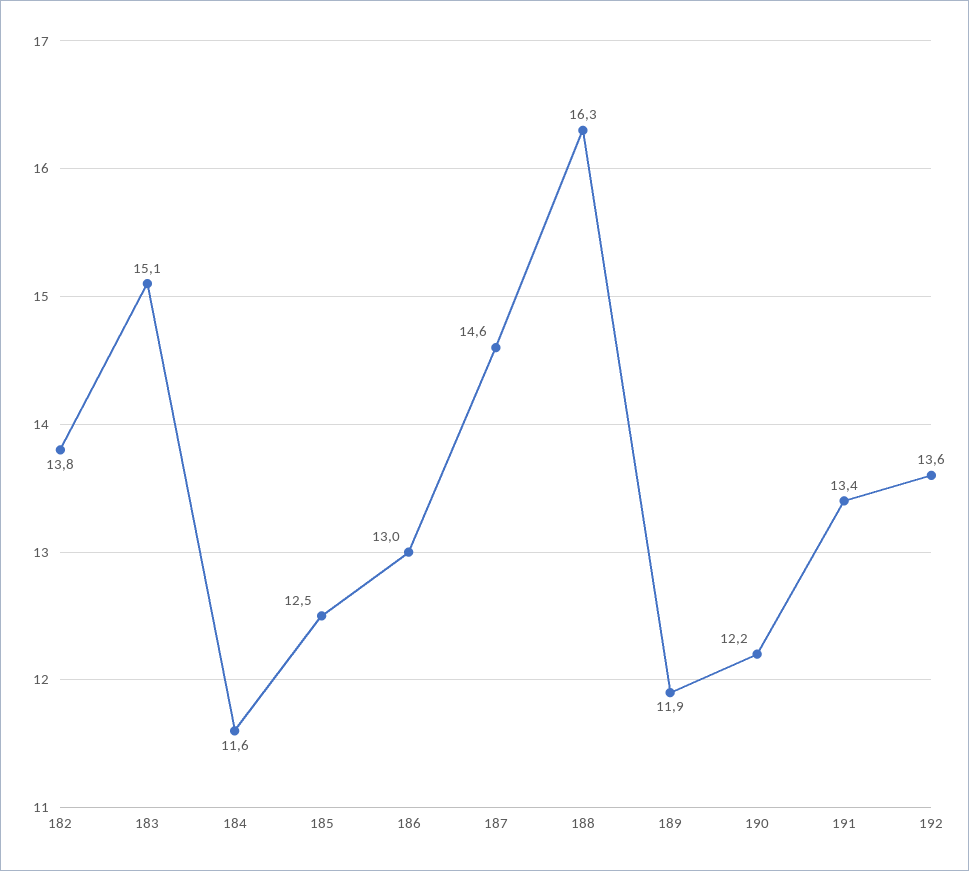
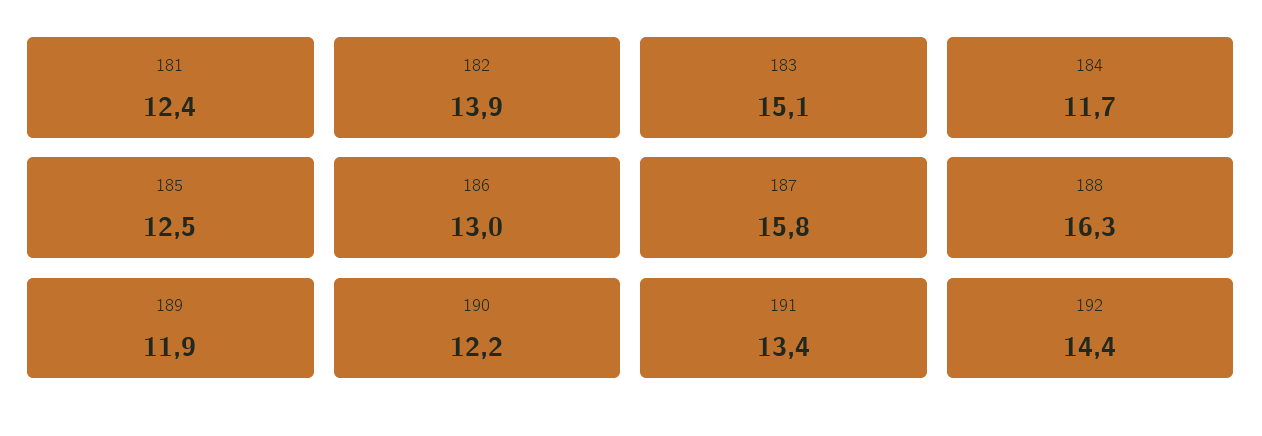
  {
-   "182": 13.8,
+   "182": 13.9,
    "183": 15.1,
-   "184": 11.6,
+   "184": 11.7,
    "185": 12.5,
    "186": 13,
-   "187": 14.6,
+   "187": 15.8,
    "188": 16.3,
    "189": 11.9,
    "190": 12.2,
    "191": 13.4,
-   "192": 13.6
+   "192": 14.4,
+   "181": 12.4
  }

